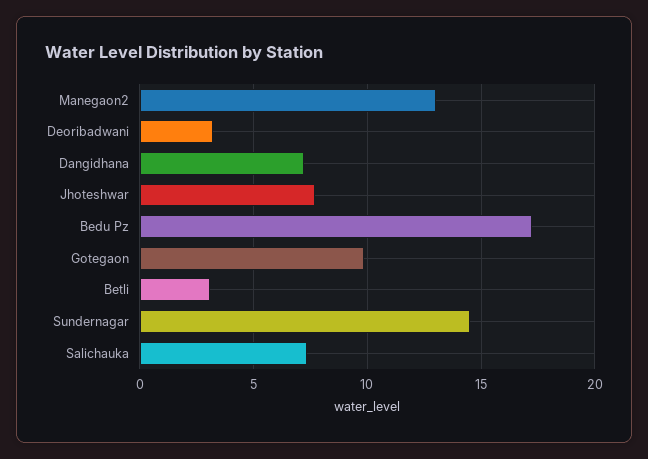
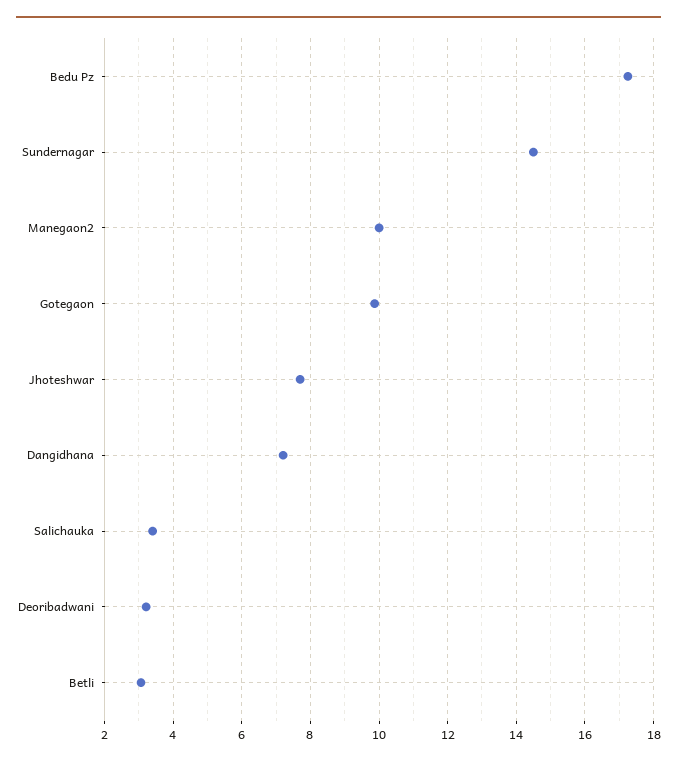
  {
-   "Manegaon2": 13,
+   "Manegaon2": 10,
    "Deoribadwani": 3.2,
    "Dangidhana": 7.2,
    "Jhoteshwar": 7.8,
    "Bedu Pz": 17.2,
    "Gotegaon": 9.8,
    "Betli": 3,
    "Sundernagar": 14.6,
-   "Salichauka": 7.5
+   "Salichauka": 3.4
  }

